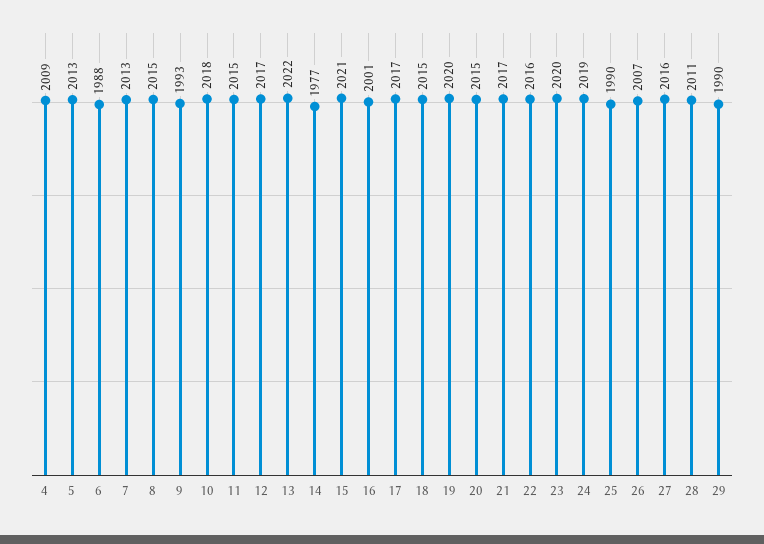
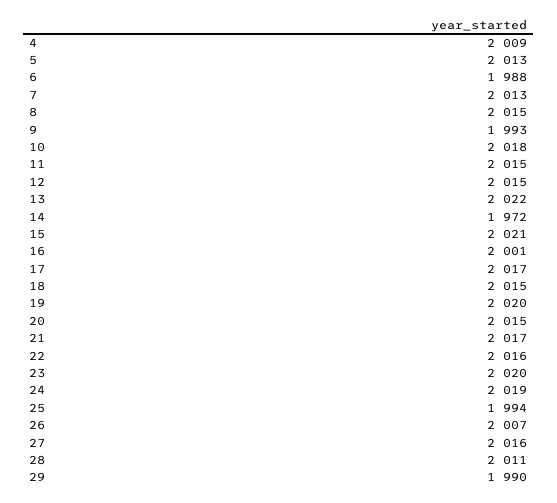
  {
    "4": 2009,
    "5": 2013,
    "6": 1988,
    "7": 2013,
    "8": 2015,
    "9": 1993,
    "10": 2018,
    "11": 2015,
-   "12": 2017,
+   "12": 2015,
    "13": 2022,
-   "14": 1977,
+   "14": 1972,
    "15": 2021,
    "16": 2001,
    "17": 2017,
    "18": 2015,
    "19": 2020,
    "20": 2015,
    "21": 2017,
    "22": 2016,
    "23": 2020,
    "24": 2019,
-   "25": 1990,
+   "25": 1994,
    "26": 2007,
    "27": 2016,
    "28": 2011,
    "29": 1990
  }

